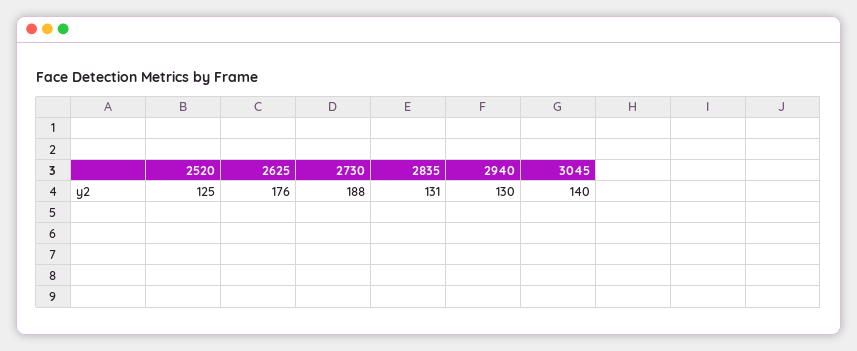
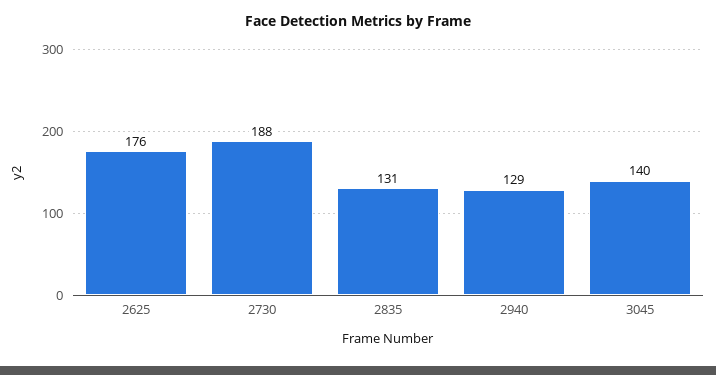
  {
-   "2520": 125,
    "2625": 176,
    "2730": 188,
    "2835": 131,
-   "2940": 130,
+   "2940": 129,
    "3045": 140
  }

